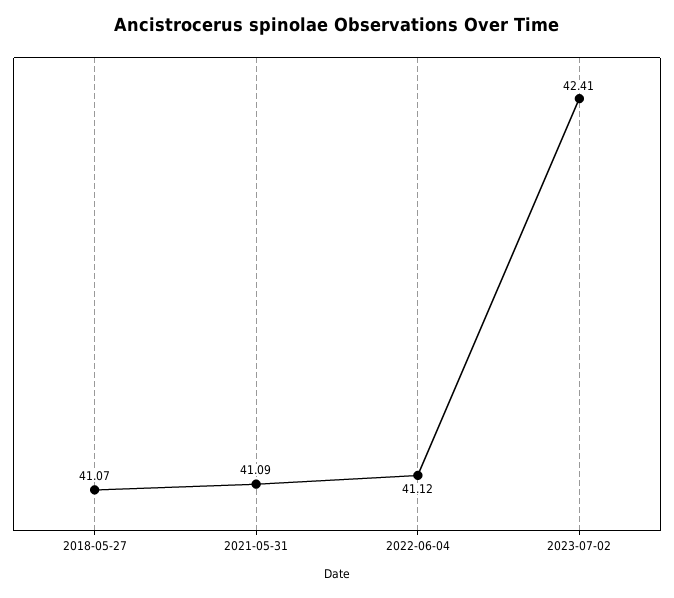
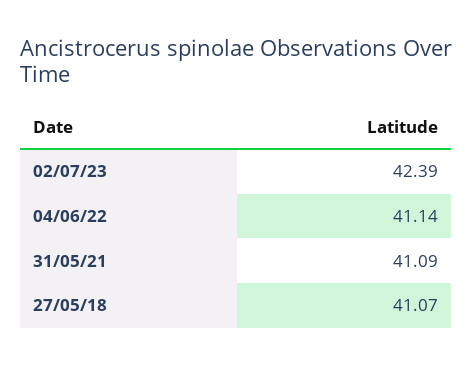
  {
    "2018-05-27": 41.07,
    "2021-05-31": 41.09,
-   "2022-06-04": 41.12,
+   "2022-06-04": 41.14,
-   "2023-07-02": 42.41
+   "2023-07-02": 42.39
  }

